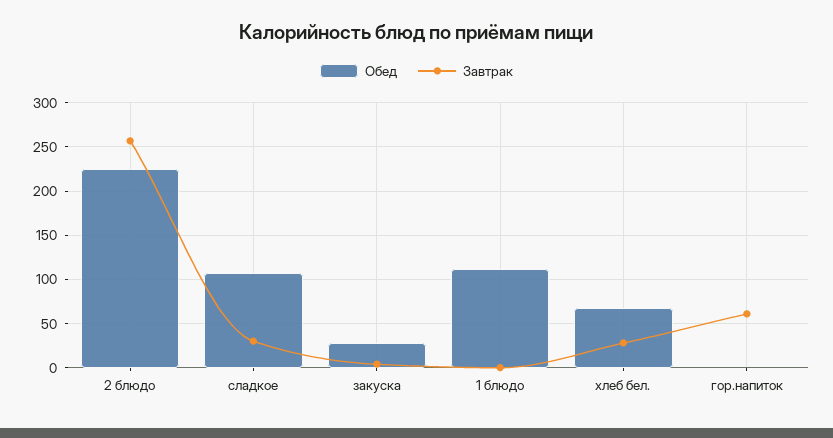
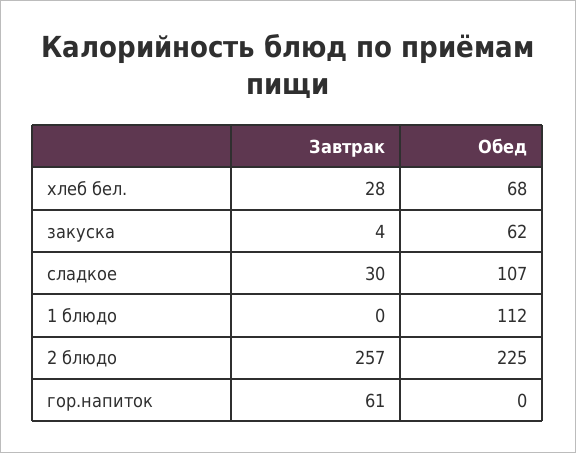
  {
    "Обед": {
      "2 блюдо": 225,
      "сладкое": 107,
-     "закуска": 30,
+     "закуска": 62,
      "1 блюдо": 112,
      "хлеб бел.": 68,
      "гор.напиток": 0
    },
    "Завтрак": {
      "2 блюдо": 257,
      "сладкое": 30,
      "закуска": 4,
      "1 блюдо": 0,
      "хлеб бел.": 28,
      "гор.напиток": 61
    }
  }

